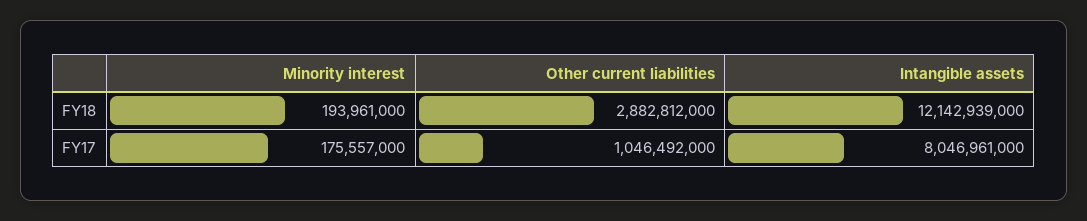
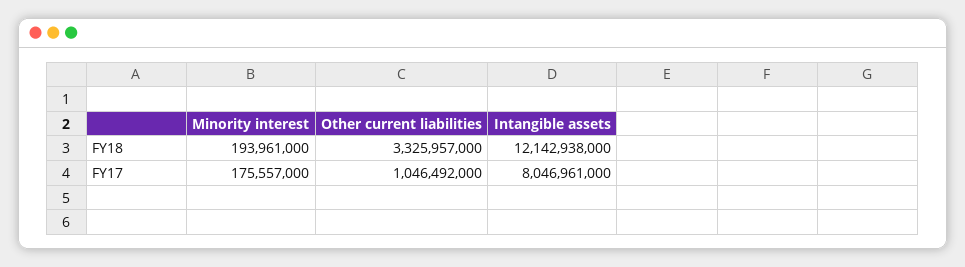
  {
    "Minority interest": {
      "FY18": 193961000,
      "FY17": 175557000
    },
    "Other current liabilities": {
-     "FY18": 2882812000,
+     "FY18": 3325957000,
      "FY17": 1046492000
    },
    "Intangible assets": {
-     "FY18": 12142939000,
+     "FY18": 12142938000,
      "FY17": 8046961000
    }
  }

